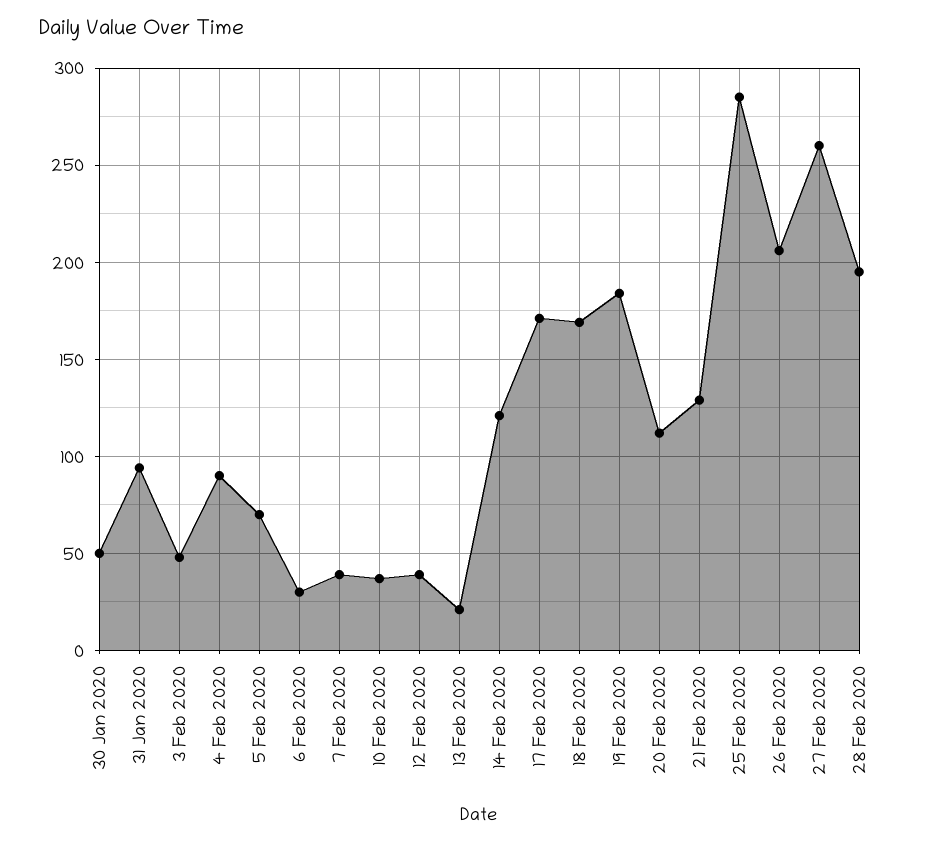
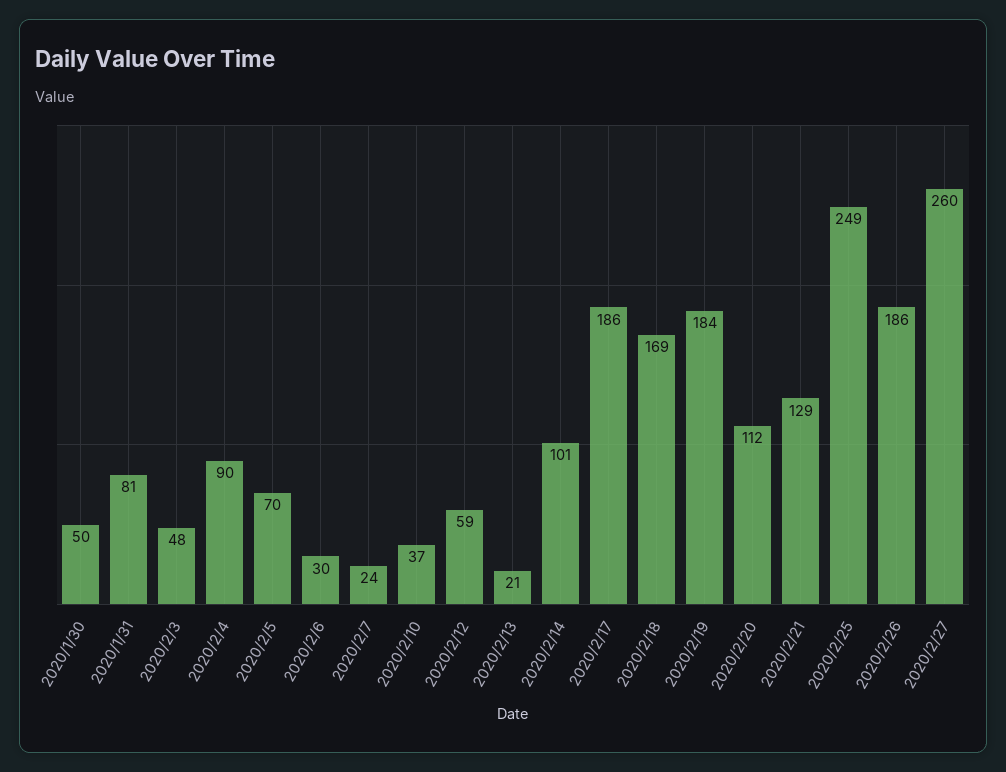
  {
    "30 Jan 2020": 50,
-   "31 Jan 2020": 95,
+   "31 Jan 2020": 81,
    "3 Feb 2020": 48,
    "4 Feb 2020": 90,
    "5 Feb 2020": 70,
    "6 Feb 2020": 30,
-   "7 Feb 2020": 40,
+   "7 Feb 2020": 24,
    "10 Feb 2020": 37,
-   "12 Feb 2020": 40,
+   "12 Feb 2020": 59,
    "13 Feb 2020": 21,
-   "14 Feb 2020": 120,
+   "14 Feb 2020": 101,
-   "17 Feb 2020": 170,
+   "17 Feb 2020": 186,
    "18 Feb 2020": 169,
    "19 Feb 2020": 184,
    "20 Feb 2020": 112,
    "21 Feb 2020": 129,
-   "25 Feb 2020": 285,
+   "25 Feb 2020": 249,
-   "26 Feb 2020": 205,
+   "26 Feb 2020": 186,
-   "27 Feb 2020": 260,
+   "27 Feb 2020": 260
-   "28 Feb 2020": 195
  }

